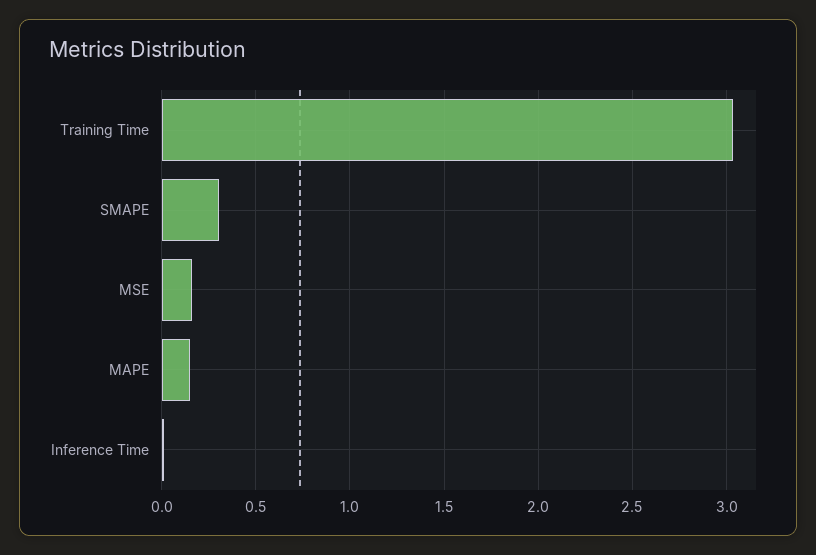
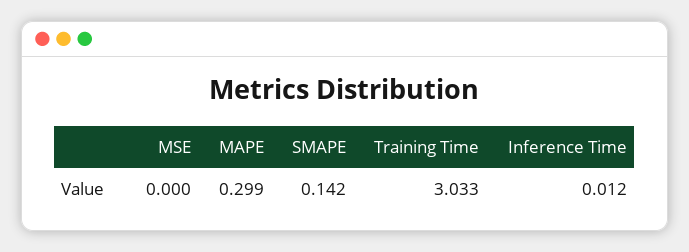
  {
    "Training Time": 3.033,
-   "SMAPE": 0.3,
+   "SMAPE": 0.142,
-   "MSE": 0.15,
+   "MSE": 0,
-   "MAPE": 0.15,
+   "MAPE": 0.299,
    "Inference Time": 0.012
  }

